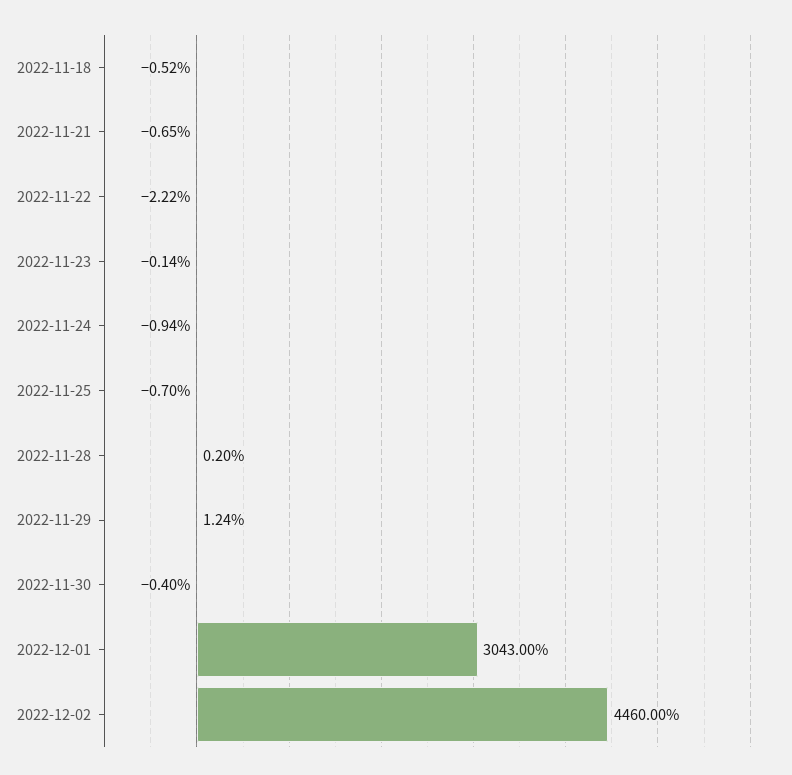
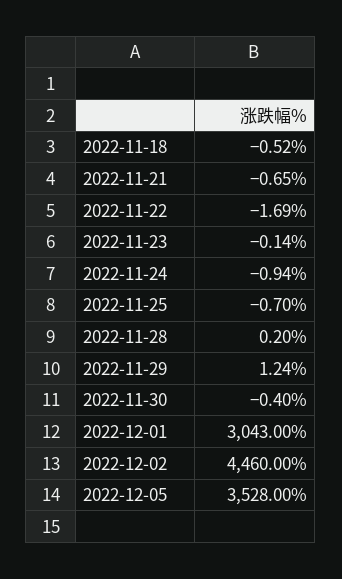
  {
    "2022-11-18": -0.52,
    "2022-11-21": -0.65,
-   "2022-11-22": -2.22,
+   "2022-11-22": -1.69,
    "2022-11-23": -0.14,
    "2022-11-24": -0.94,
    "2022-11-25": -0.7,
    "2022-11-28": 0.2,
    "2022-11-29": 1.24,
    "2022-11-30": -0.4,
    "2022-12-01": 3043,
-   "2022-12-02": 4460
+   "2022-12-02": 4460,
+   "2022-12-05": 3528
  }

